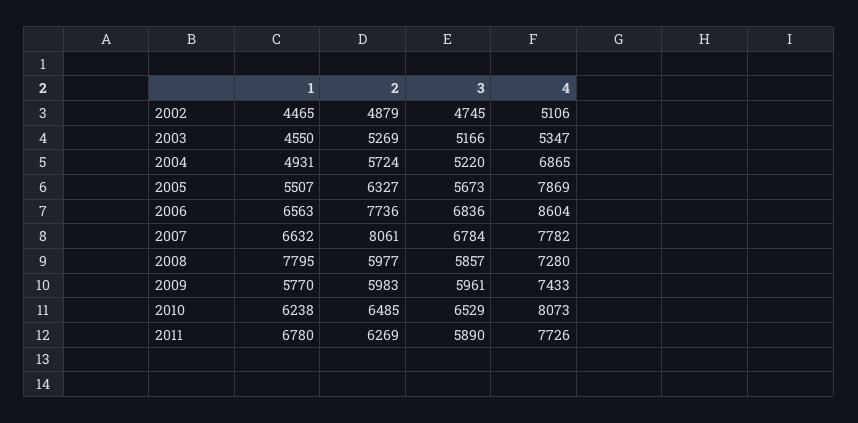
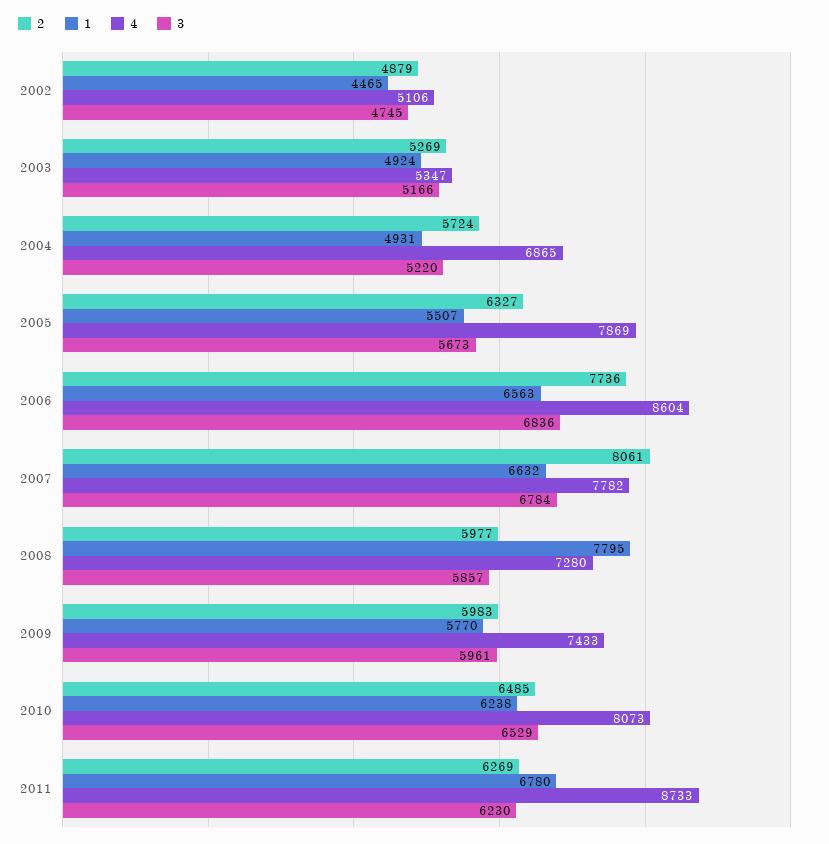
  {
    "1": {
      "2002": 4465,
-     "2003": 4550,
+     "2003": 4924,
      "2004": 4931,
      "2005": 5507,
      "2006": 6563,
      "2007": 6632,
      "2008": 7795,
      "2009": 5770,
      "2010": 6238,
      "2011": 6780
    },
    "2": {
      "2002": 4879,
      "2003": 5269,
      "2004": 5724,
      "2005": 6327,
      "2006": 7736,
      "2007": 8061,
      "2008": 5977,
      "2009": 5983,
      "2010": 6485,
      "2011": 6269
    },
    "3": {
      "2002": 4745,
      "2003": 5166,
      "2004": 5220,
      "2005": 5673,
      "2006": 6836,
      "2007": 6784,
      "2008": 5857,
      "2009": 5961,
      "2010": 6529,
-     "2011": 5890
+     "2011": 6230
    },
    "4": {
      "2002": 5106,
      "2003": 5347,
      "2004": 6865,
      "2005": 7869,
      "2006": 8604,
      "2007": 7782,
      "2008": 7280,
      "2009": 7433,
      "2010": 8073,
-     "2011": 7726
+     "2011": 8733
    }
  }

